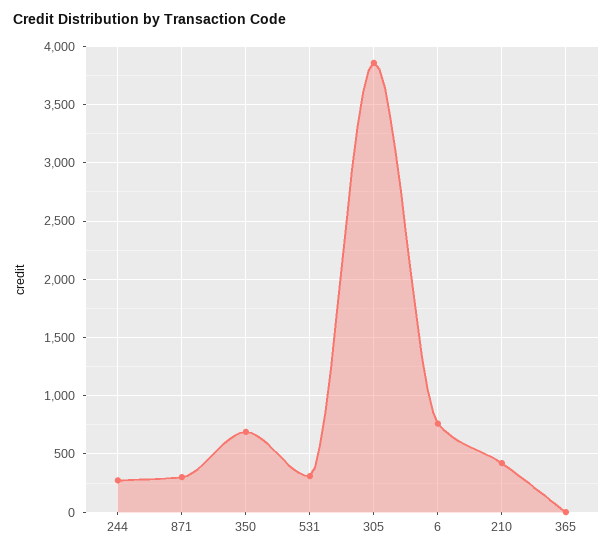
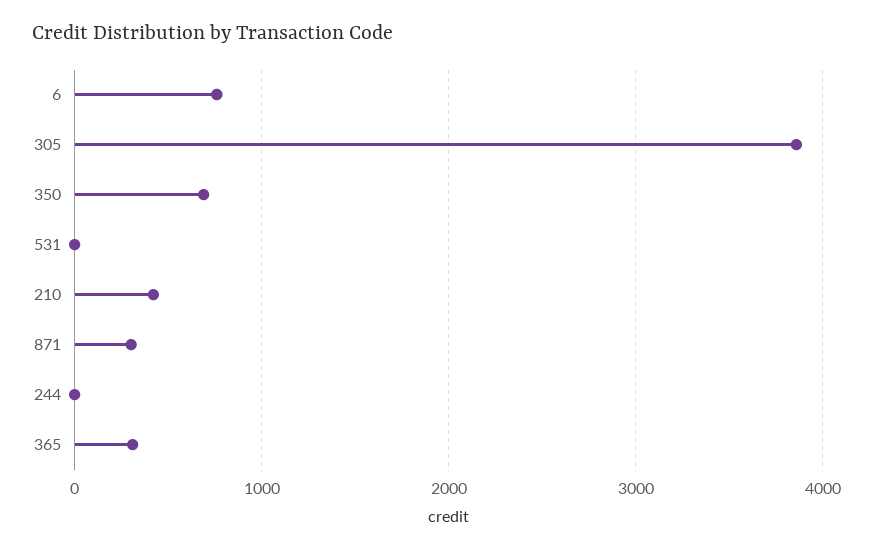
  {
-   "244": 300,
+   "244": 0,
    "871": 300,
    "350": 700,
-   "531": 300,
+   "531": 0,
    "305": 3900,
    "6": 800,
    "210": 400,
-   "365": 0
+   "365": 300
  }

